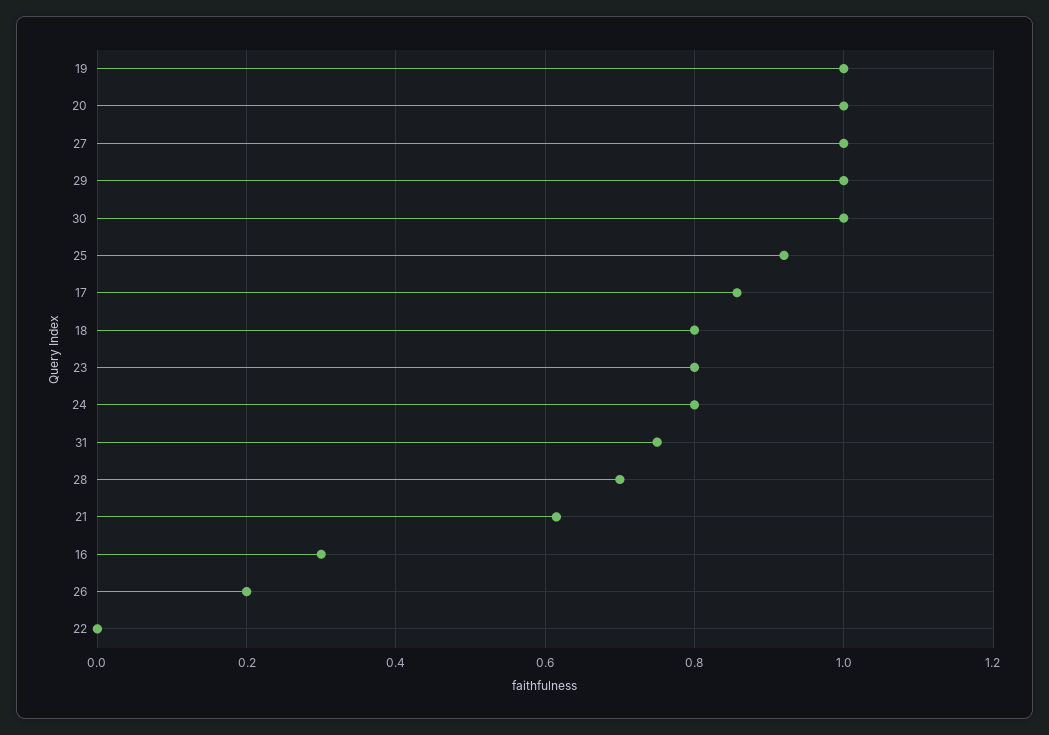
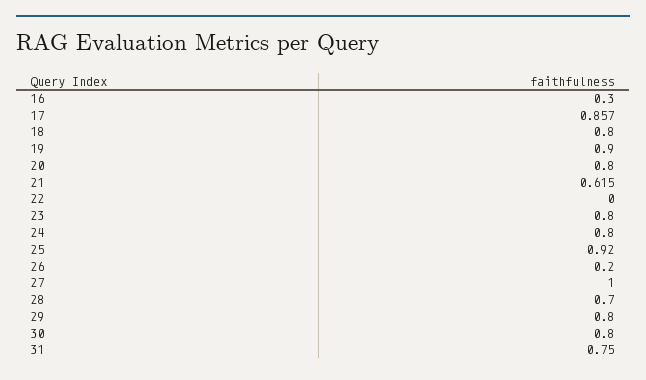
  {
-   "19": 1,
+   "19": 0.9,
-   "20": 1,
+   "20": 0.8,
    "27": 1,
-   "29": 1,
+   "29": 0.8,
-   "30": 1,
+   "30": 0.8,
    "25": 0.92,
    "17": 0.857,
    "18": 0.8,
    "23": 0.8,
    "24": 0.8,
    "31": 0.75,
    "28": 0.7,
    "21": 0.615,
    "16": 0.3,
    "26": 0.2,
    "22": 0
  }

